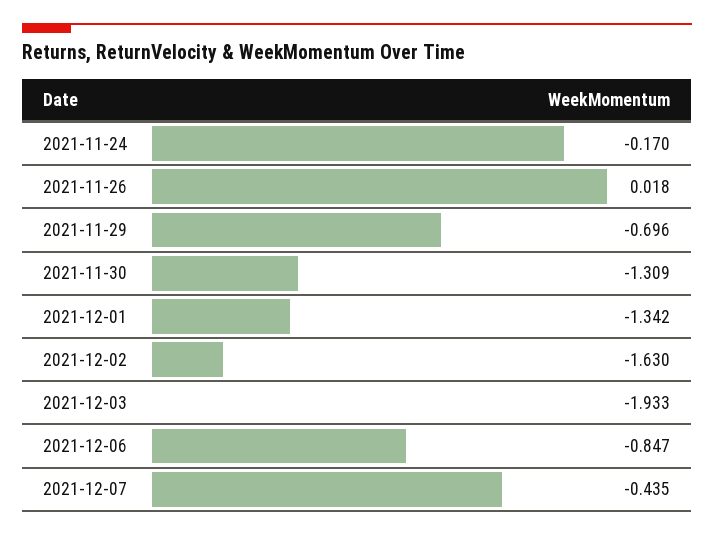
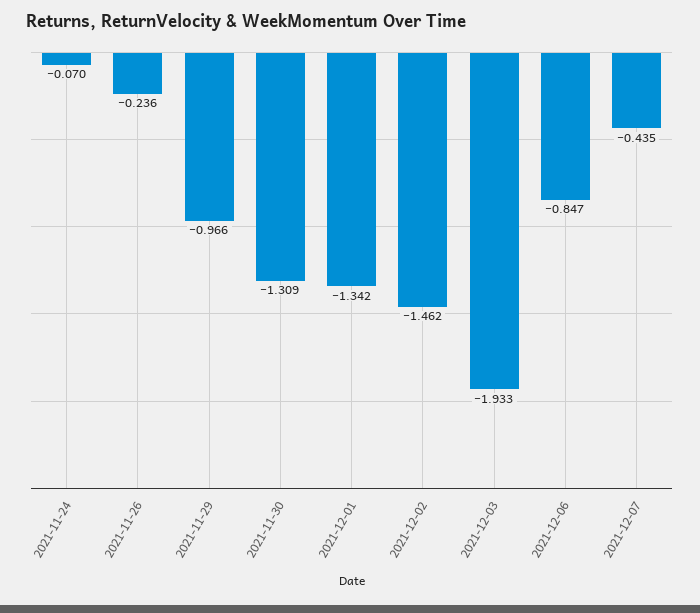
  {
-   "2021-11-24": -0.17,
+   "2021-11-24": -0.07,
-   "2021-11-26": 0.018,
+   "2021-11-26": -0.236,
-   "2021-11-29": -0.696,
+   "2021-11-29": -0.966,
    "2021-11-30": -1.309,
    "2021-12-01": -1.342,
-   "2021-12-02": -1.63,
+   "2021-12-02": -1.462,
    "2021-12-03": -1.933,
    "2021-12-06": -0.847,
    "2021-12-07": -0.435
  }

